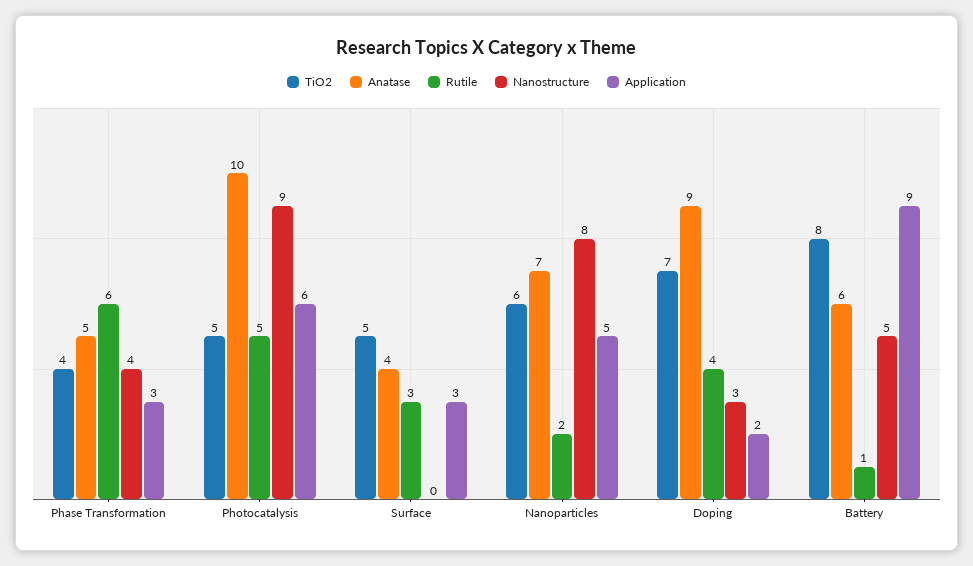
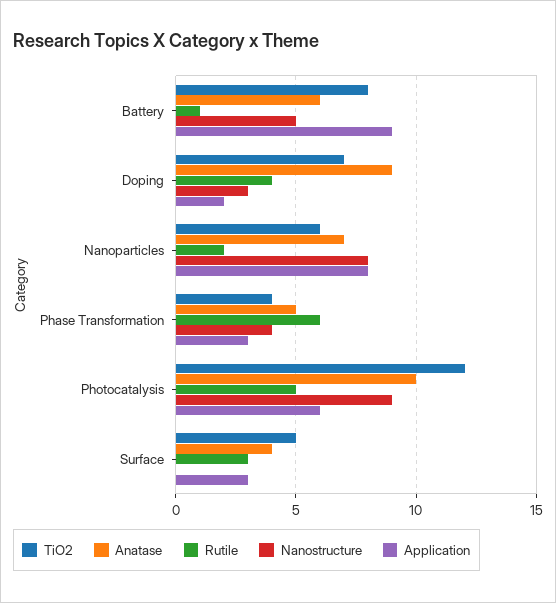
  {
    "TiO2": {
      "Phase Transformation": 4,
-     "Photocatalysis": 5,
+     "Photocatalysis": 12,
      "Surface": 5,
      "Nanoparticles": 6,
      "Doping": 7,
      "Battery": 8
    },
    "Anatase": {
      "Phase Transformation": 5,
      "Photocatalysis": 10,
      "Surface": 4,
      "Nanoparticles": 7,
      "Doping": 9,
      "Battery": 6
    },
    "Rutile": {
      "Phase Transformation": 6,
      "Photocatalysis": 5,
      "Surface": 3,
      "Nanoparticles": 2,
      "Doping": 4,
      "Battery": 1
    },
    "Nanostructure": {
      "Phase Transformation": 4,
      "Photocatalysis": 9,
      "Surface": 0,
      "Nanoparticles": 8,
      "Doping": 3,
      "Battery": 5
    },
    "Application": {
      "Phase Transformation": 3,
      "Photocatalysis": 6,
      "Surface": 3,
-     "Nanoparticles": 5,
+     "Nanoparticles": 8,
      "Doping": 2,
      "Battery": 9
    }
  }

